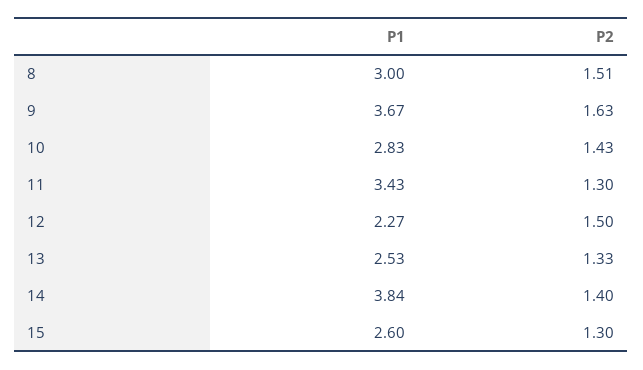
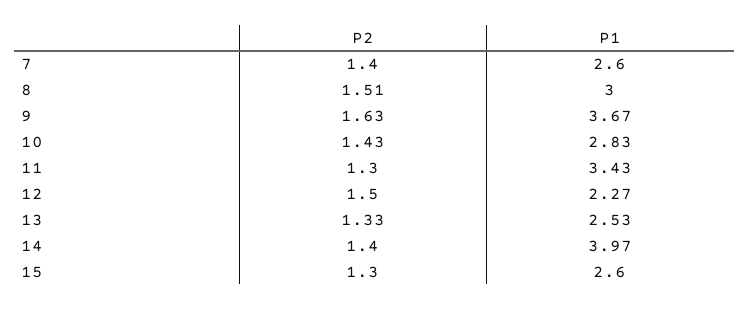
  {
    "P1": {
      "8": 3,
      "9": 3.67,
      "10": 2.83,
      "11": 3.43,
      "12": 2.27,
      "13": 2.53,
-     "14": 3.84,
+     "14": 3.97,
-     "15": 2.6
+     "15": 2.6,
+     "7": 2.6
    },
    "P2": {
      "8": 1.51,
      "9": 1.63,
      "10": 1.43,
      "11": 1.3,
      "12": 1.5,
      "13": 1.33,
      "14": 1.4,
-     "15": 1.3
+     "15": 1.3,
+     "7": 1.4
    }
  }

